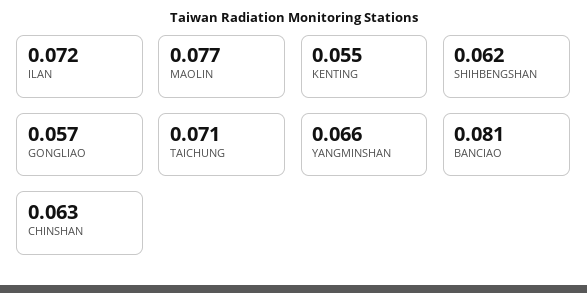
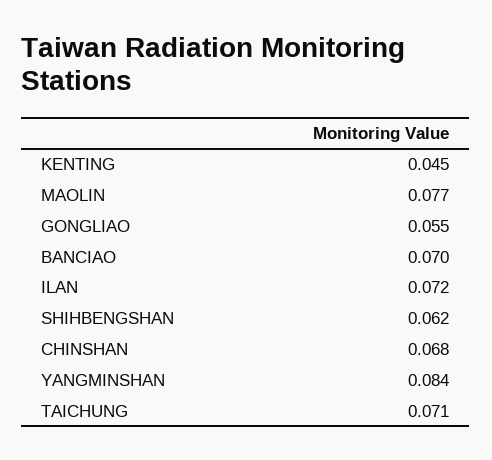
  {
    "ILAN": 0.072,
    "MAOLIN": 0.077,
-   "KENTING": 0.055,
+   "KENTING": 0.045,
    "SHIHBENGSHAN": 0.062,
-   "GONGLIAO": 0.057,
+   "GONGLIAO": 0.055,
    "TAICHUNG": 0.071,
-   "YANGMINSHAN": 0.066,
+   "YANGMINSHAN": 0.084,
-   "BANCIAO": 0.081,
+   "BANCIAO": 0.07,
-   "CHINSHAN": 0.063
+   "CHINSHAN": 0.068
  }

